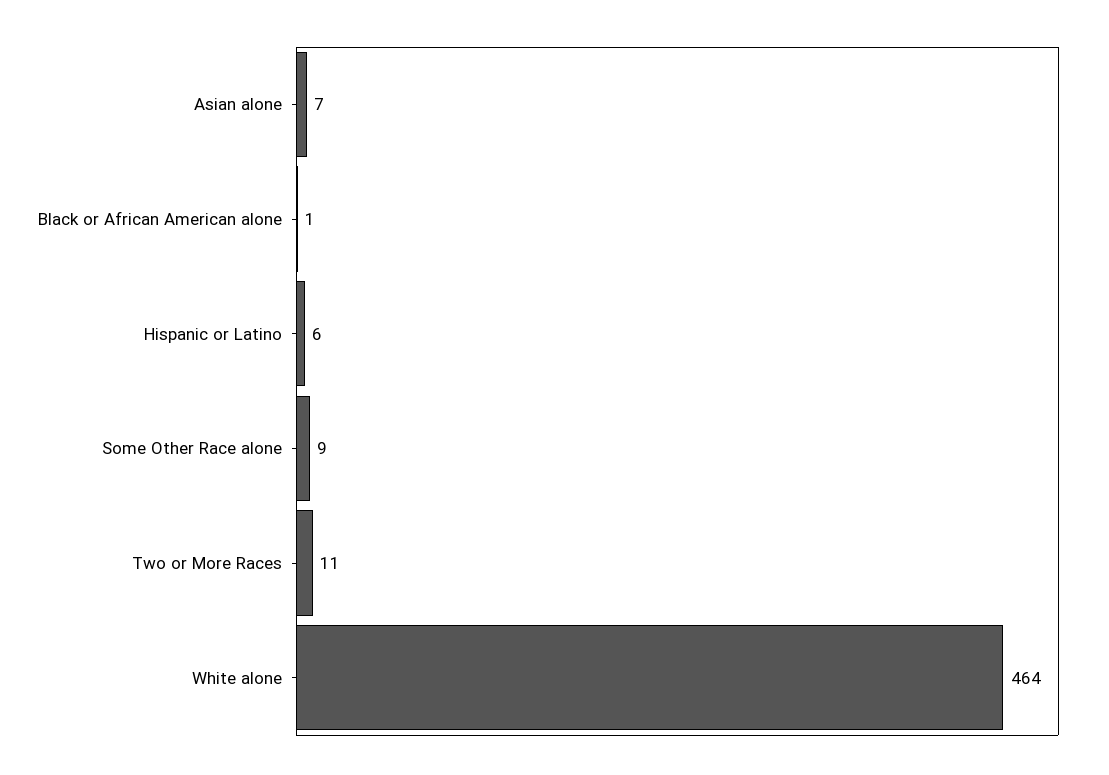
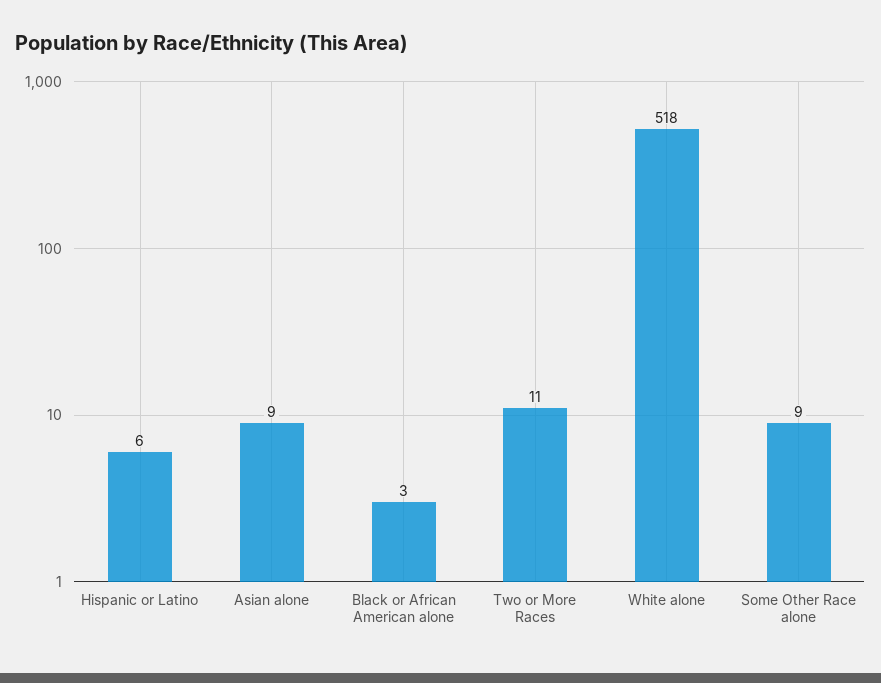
  {
-   "Asian alone": 7,
+   "Asian alone": 9,
-   "Black or African American alone": 1,
+   "Black or African American alone": 3,
    "Hispanic or Latino": 6,
    "Some Other Race alone": 9,
    "Two or More Races": 11,
-   "White alone": 464
+   "White alone": 518
  }

